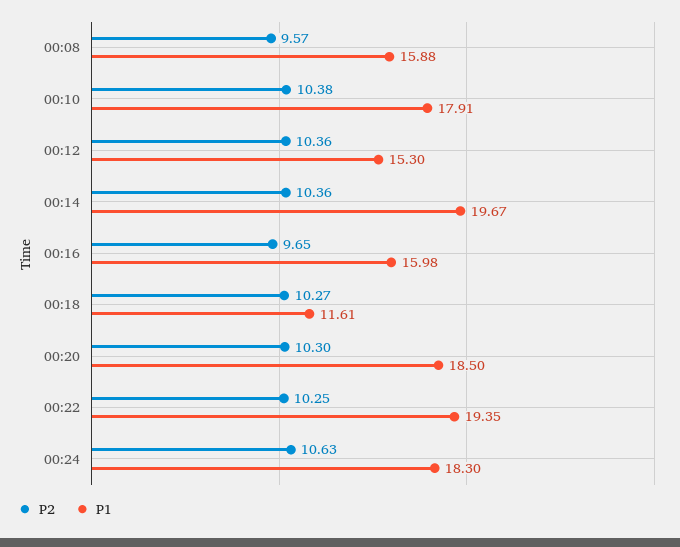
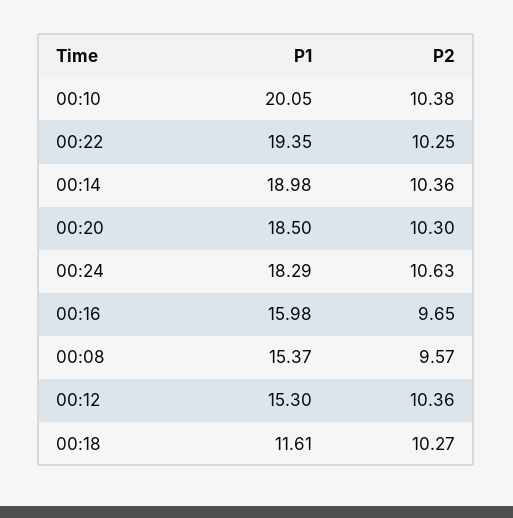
  {
    "P2": {
      "00:08": 9.57,
      "00:10": 10.38,
      "00:12": 10.36,
      "00:14": 10.36,
      "00:16": 9.65,
      "00:18": 10.27,
      "00:20": 10.3,
      "00:22": 10.25,
      "00:24": 10.63
    },
    "P1": {
-     "00:08": 15.88,
+     "00:08": 15.37,
-     "00:10": 17.91,
+     "00:10": 20.05,
      "00:12": 15.3,
-     "00:14": 19.67,
+     "00:14": 18.98,
      "00:16": 15.98,
      "00:18": 11.61,
      "00:20": 18.5,
      "00:22": 19.35,
-     "00:24": 18.3
+     "00:24": 18.29
    }
  }

